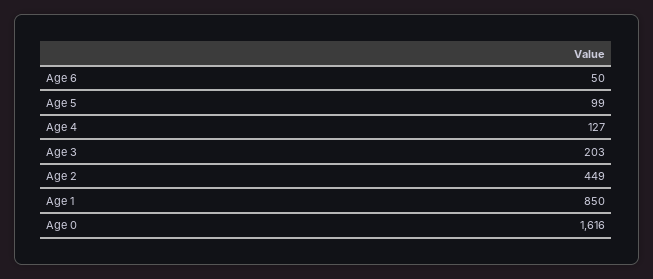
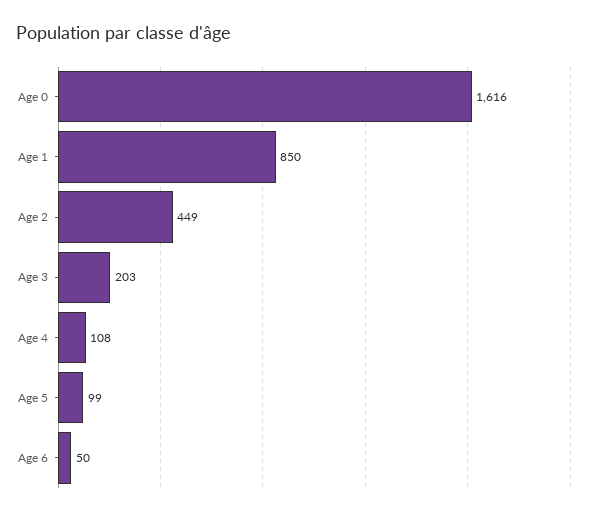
  {
    "Age 6": 50,
    "Age 5": 99,
-   "Age 4": 127,
+   "Age 4": 108,
    "Age 3": 203,
    "Age 2": 449,
    "Age 1": 850,
    "Age 0": 1616
  }

